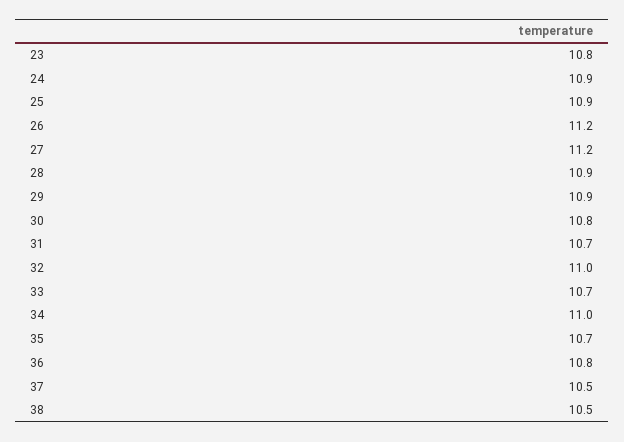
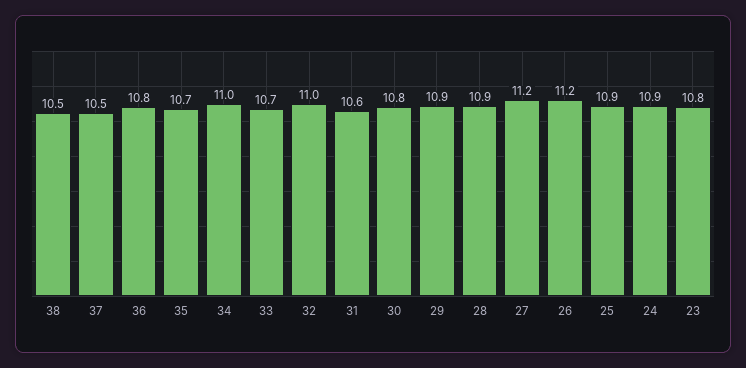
  {
    "23": 10.8,
    "24": 10.9,
    "25": 10.9,
    "26": 11.2,
    "27": 11.2,
    "28": 10.9,
    "29": 10.9,
    "30": 10.8,
-   "31": 10.7,
+   "31": 10.6,
    "32": 11,
    "33": 10.7,
    "34": 11,
    "35": 10.7,
    "36": 10.8,
    "37": 10.5,
    "38": 10.5
  }

